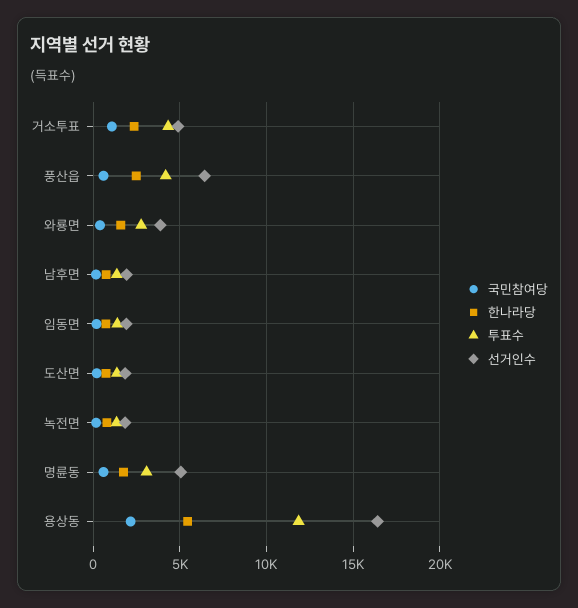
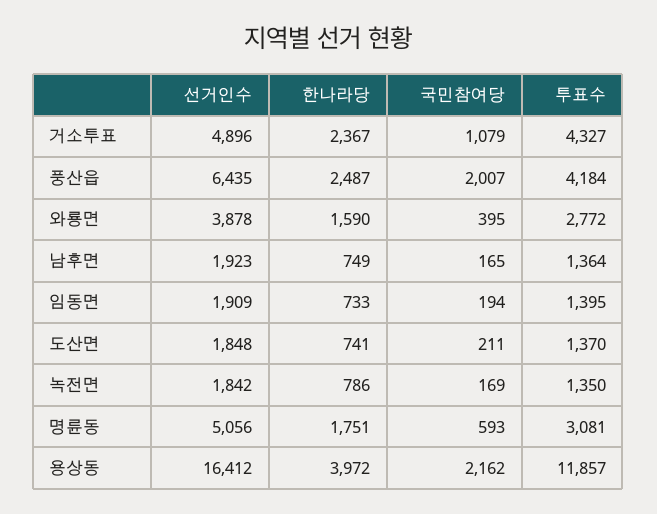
  {
    "국민참여당": {
      "거소투표": 1079,
-     "풍산읍": 500,
+     "풍산읍": 2007,
      "와룡면": 395,
      "남후면": 165,
      "임동면": 194,
      "도산면": 211,
      "녹전면": 169,
      "명륜동": 593,
      "용상동": 2162
    },
    "한나라당": {
      "거소투표": 2367,
      "풍산읍": 2487,
      "와룡면": 1590,
      "남후면": 749,
      "임동면": 733,
      "도산면": 741,
      "녹전면": 786,
      "명륜동": 1751,
-     "용상동": 5500
+     "용상동": 3972
    },
    "투표수": {
      "거소투표": 4327,
      "풍산읍": 4184,
      "와룡면": 2772,
      "남후면": 1364,
      "임동면": 1395,
      "도산면": 1370,
      "녹전면": 1350,
      "명륜동": 3081,
      "용상동": 11857
    },
    "선거인수": {
      "거소투표": 4896,
      "풍산읍": 6435,
      "와룡면": 3878,
      "남후면": 1923,
      "임동면": 1909,
      "도산면": 1848,
      "녹전면": 1842,
      "명륜동": 5056,
      "용상동": 16412
    }
  }

